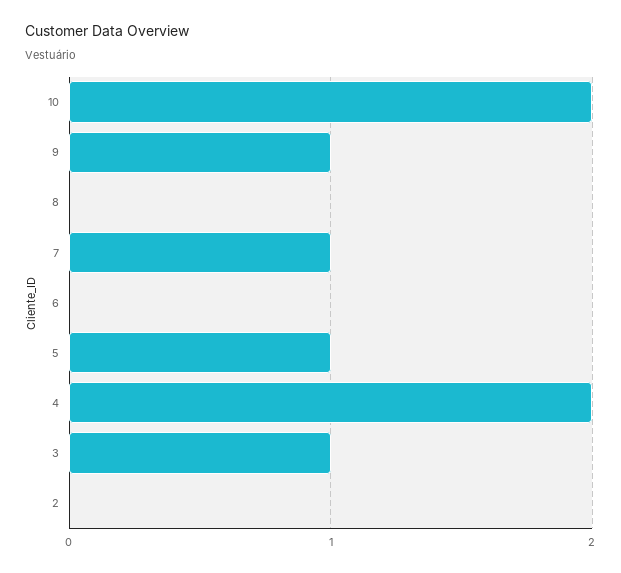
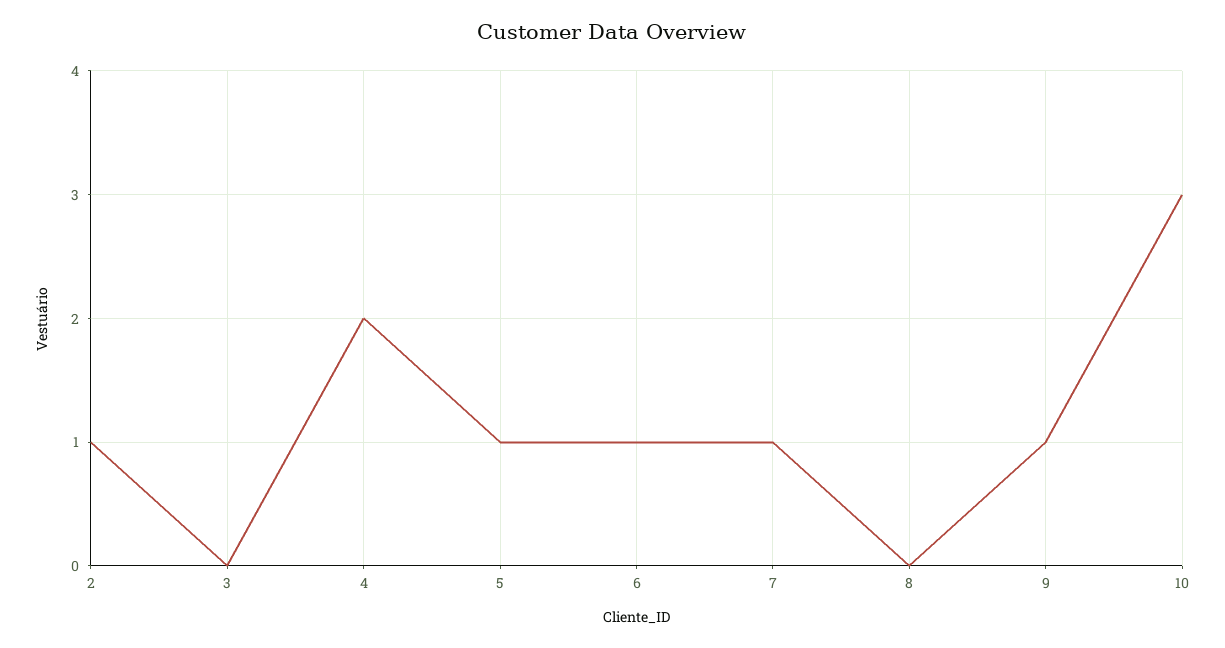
  {
-   "10": 2,
+   "10": 3,
    "9": 1,
    "8": 0,
    "7": 1,
-   "6": 0,
+   "6": 1,
    "5": 1,
    "4": 2,
-   "3": 1,
+   "3": 0,
-   "2": 0
+   "2": 1
  }

